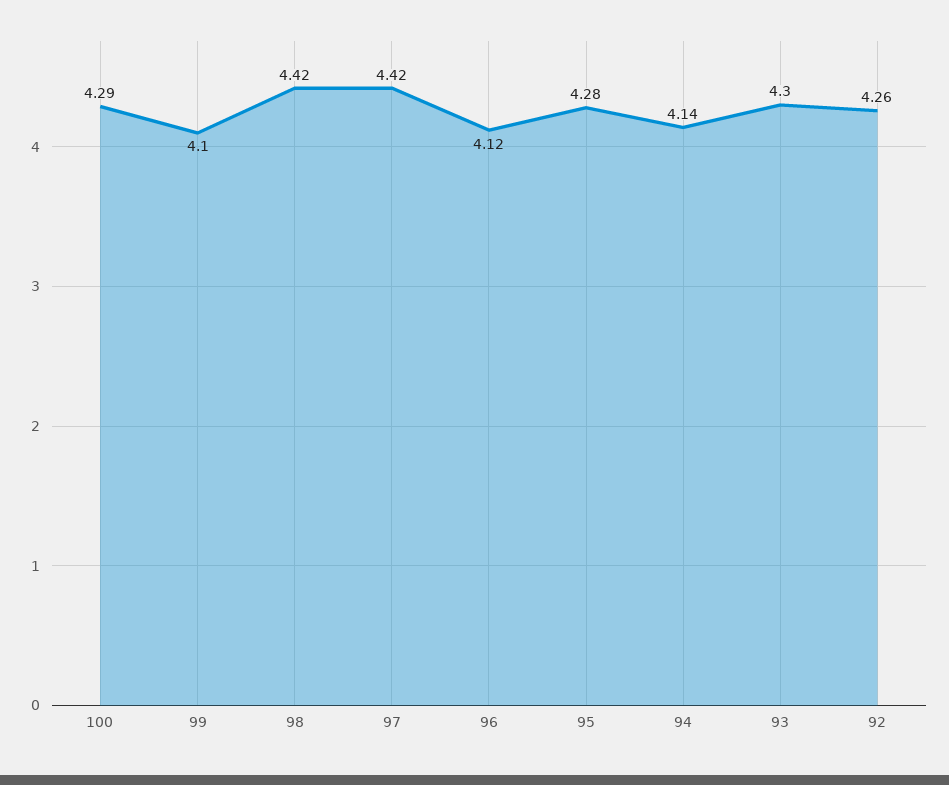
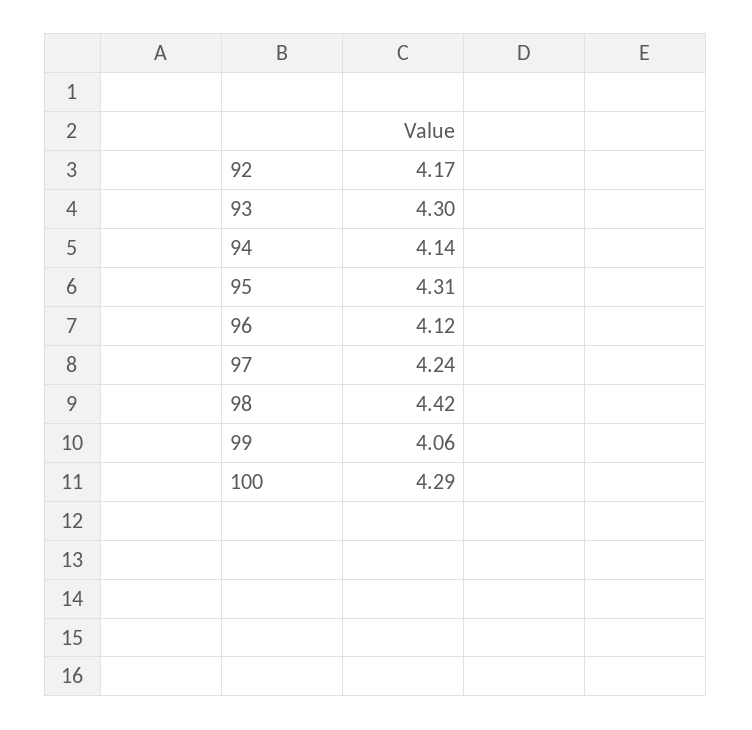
  {
    "100": 4.29,
-   "99": 4.1,
+   "99": 4.06,
    "98": 4.42,
-   "97": 4.42,
+   "97": 4.24,
    "96": 4.12,
-   "95": 4.28,
+   "95": 4.31,
    "94": 4.14,
    "93": 4.3,
-   "92": 4.26
+   "92": 4.17
  }

